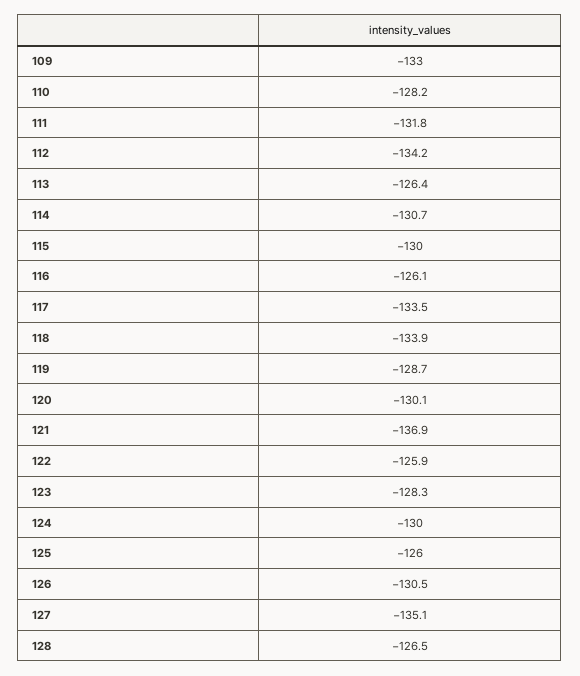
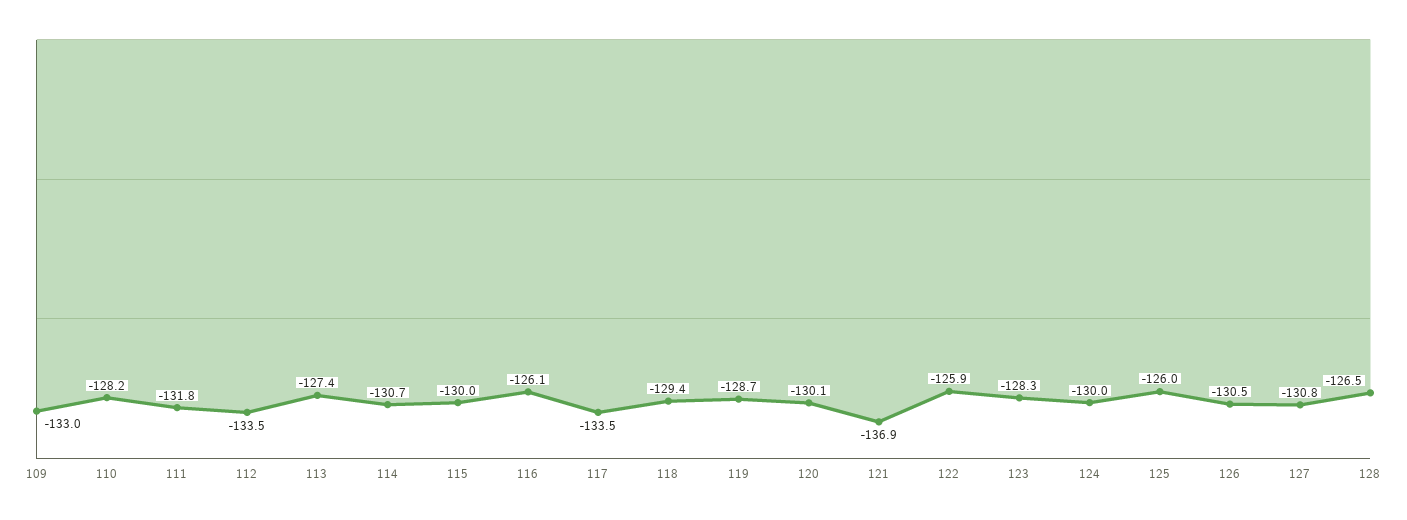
  {
    "109": -133,
    "110": -128.2,
    "111": -131.8,
-   "112": -134.2,
+   "112": -133.5,
-   "113": -126.4,
+   "113": -127.4,
    "114": -130.7,
    "115": -130,
    "116": -126.1,
    "117": -133.5,
-   "118": -133.9,
+   "118": -129.4,
    "119": -128.7,
    "120": -130.1,
    "121": -136.9,
    "122": -125.9,
    "123": -128.3,
    "124": -130,
    "125": -126,
    "126": -130.5,
-   "127": -135.1,
+   "127": -130.8,
    "128": -126.5
  }

